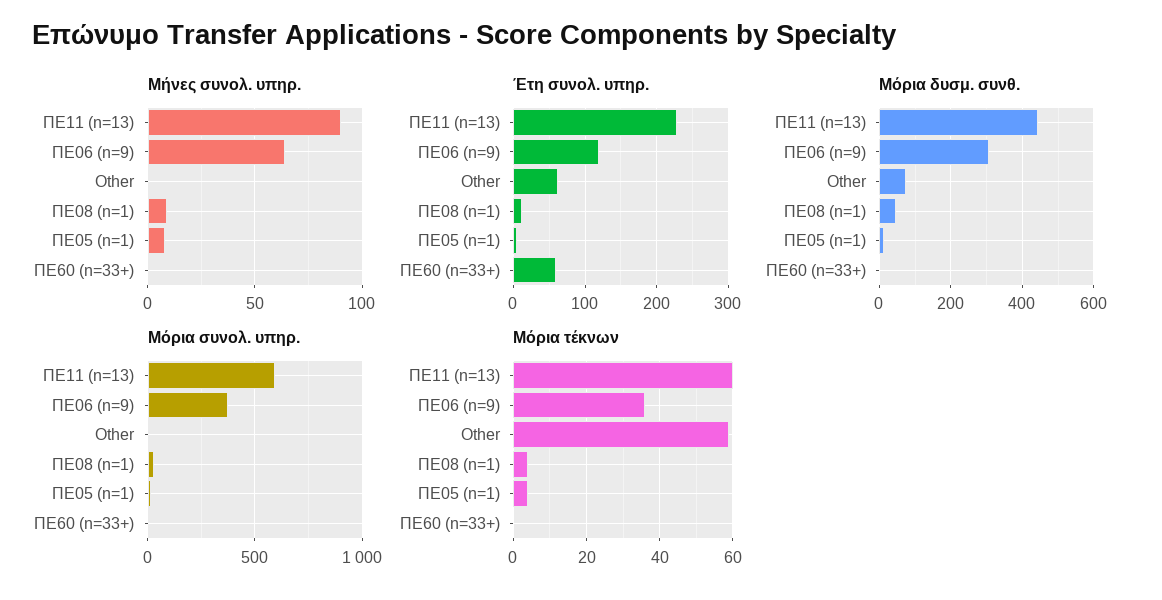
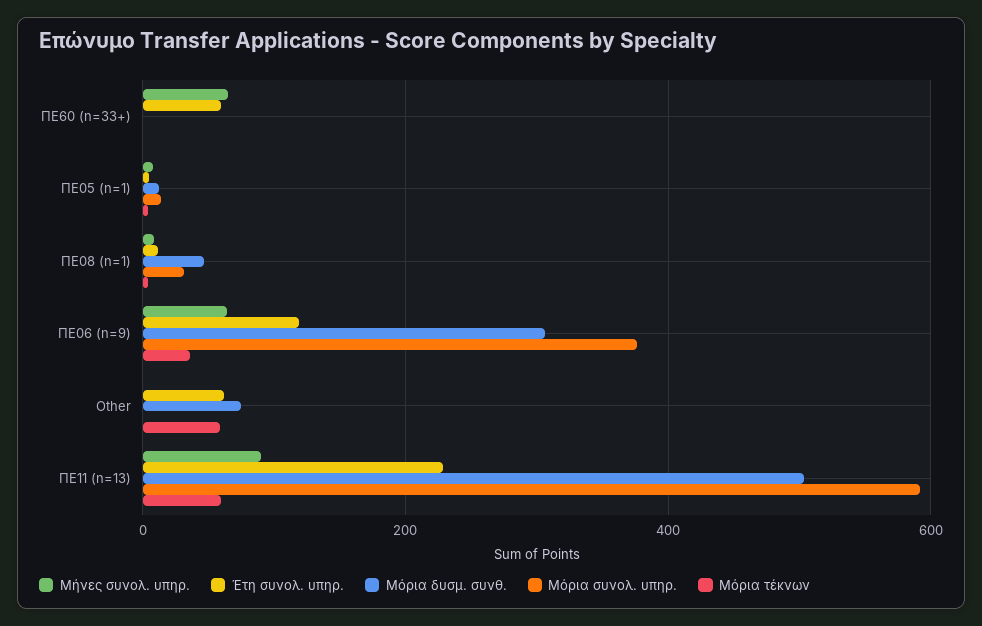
  {
    "Μήνες συνολ. υπηρ.": {
      "ΠΕ11 (n=13)": 90,
      "ΠΕ06 (n=9)": 65,
      "Other": 0,
      "ΠΕ08 (n=1)": 10,
      "ΠΕ05 (n=1)": 10,
-     "ΠΕ60 (n=33+)": 0
+     "ΠΕ60 (n=33+)": 60
    },
    "Έτη συνολ. υπηρ.": {
      "ΠΕ11 (n=13)": 230,
      "ΠΕ06 (n=9)": 120,
      "Other": 60,
      "ΠΕ08 (n=1)": 10,
      "ΠΕ05 (n=1)": 10,
      "ΠΕ60 (n=33+)": 60
    },
    "Μόρια δυσμ. συνθ.": {
-     "ΠΕ11 (n=13)": 440,
+     "ΠΕ11 (n=13)": 500,
      "ΠΕ06 (n=9)": 300,
      "Other": 80,
      "ΠΕ08 (n=1)": 40,
      "ΠΕ05 (n=1)": 20,
      "ΠΕ60 (n=33+)": 0
    },
    "Μόρια συνολ. υπηρ.": {
      "ΠΕ11 (n=13)": 600,
      "ΠΕ06 (n=9)": 380,
      "Other": 0,
      "ΠΕ08 (n=1)": 40,
      "ΠΕ05 (n=1)": 20,
      "ΠΕ60 (n=33+)": 0
    },
    "Μόρια τέκνων": {
      "ΠΕ11 (n=13)": 60,
      "ΠΕ06 (n=9)": 35,
      "Other": 60,
      "ΠΕ08 (n=1)": 5,
      "ΠΕ05 (n=1)": 5,
      "ΠΕ60 (n=33+)": 0
    }
  }

